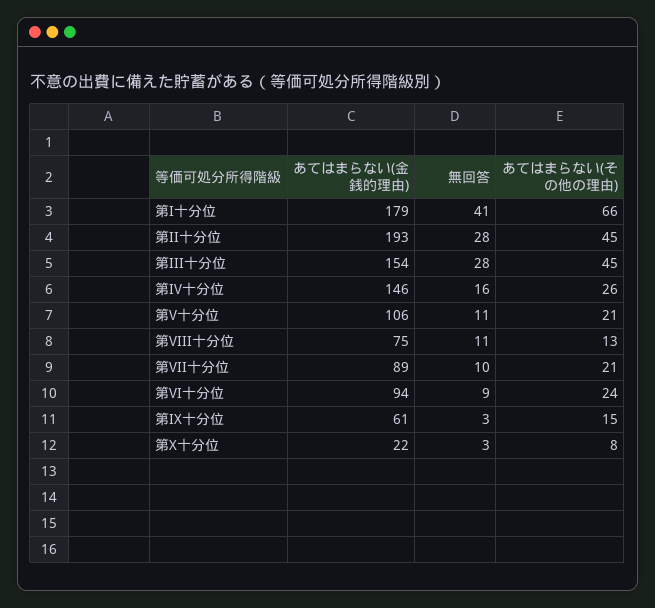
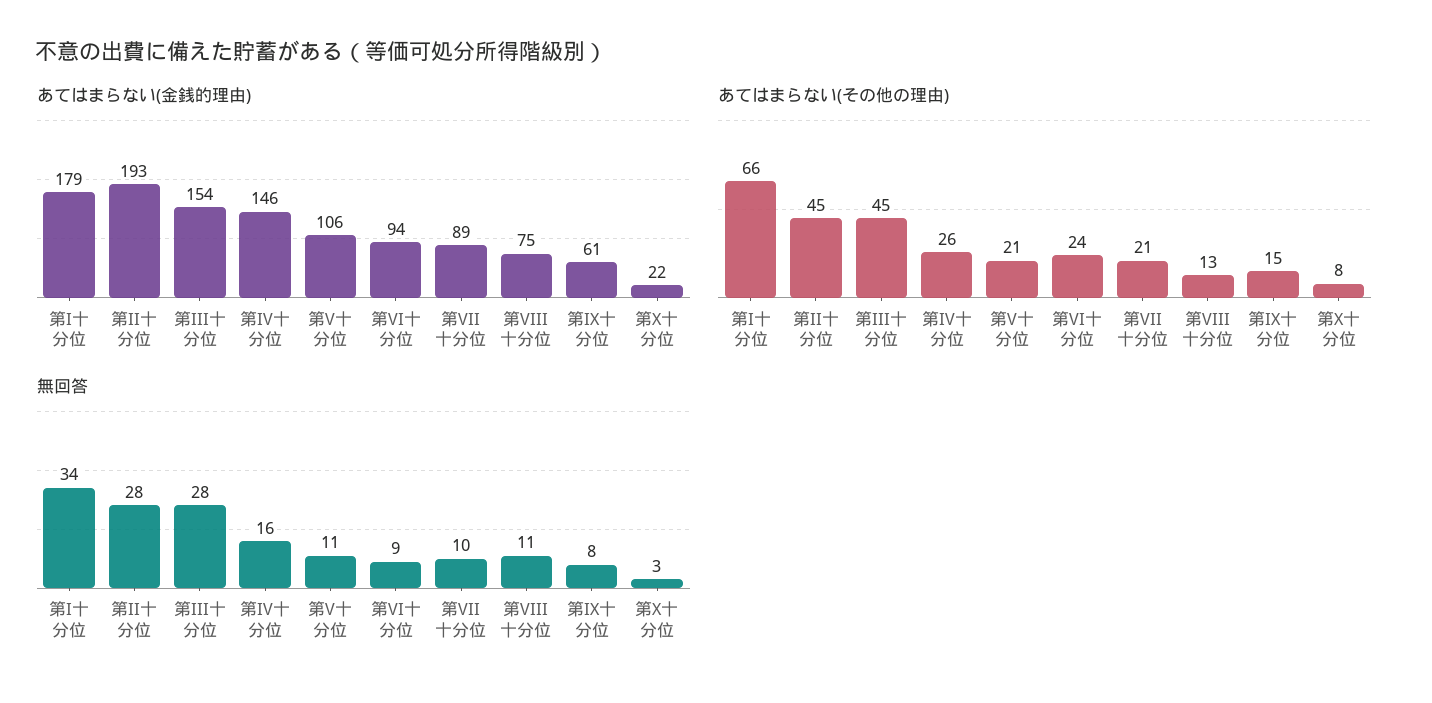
  {
    "あてはまらない(金銭的理由)": {
      "第I十分位": 179,
      "第II十分位": 193,
      "第III十分位": 154,
      "第IV十分位": 146,
      "第V十分位": 106,
      "第VIII十分位": 75,
      "第VII十分位": 89,
      "第VI十分位": 94,
      "第IX十分位": 61,
      "第X十分位": 22
    },
    "無回答": {
-     "第I十分位": 41,
+     "第I十分位": 34,
      "第II十分位": 28,
      "第III十分位": 28,
      "第IV十分位": 16,
      "第V十分位": 11,
      "第VIII十分位": 11,
      "第VII十分位": 10,
      "第VI十分位": 9,
-     "第IX十分位": 3,
+     "第IX十分位": 8,
      "第X十分位": 3
    },
    "あてはまらない(その他の理由)": {
      "第I十分位": 66,
      "第II十分位": 45,
      "第III十分位": 45,
      "第IV十分位": 26,
      "第V十分位": 21,
      "第VIII十分位": 13,
      "第VII十分位": 21,
      "第VI十分位": 24,
      "第IX十分位": 15,
      "第X十分位": 8
    }
  }

